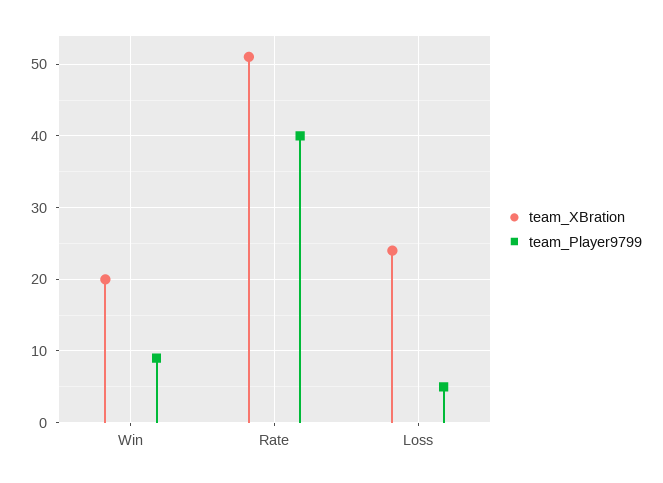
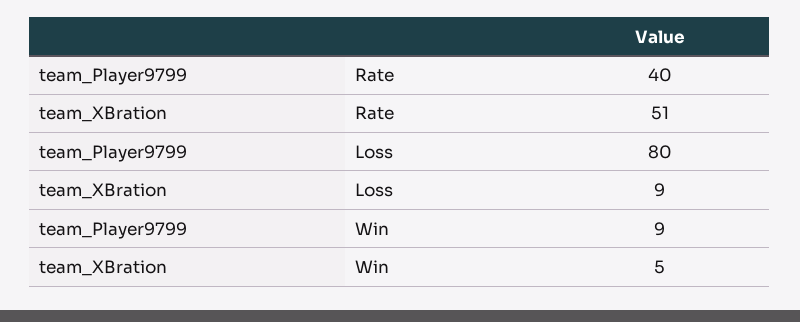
  {
    "team_XBration": {
-     "Win": 20,
+     "Win": 5,
      "Rate": 51,
-     "Loss": 24
+     "Loss": 9
    },
    "team_Player9799": {
      "Win": 9,
      "Rate": 40,
-     "Loss": 5
+     "Loss": 80
    }
  }

